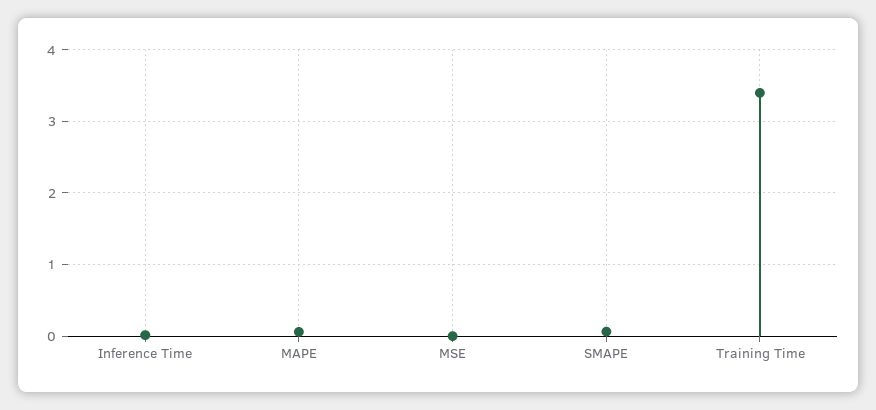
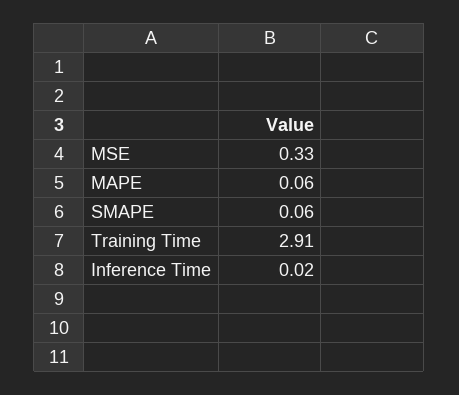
  {
    "Inference Time": 0.02,
    "MAPE": 0.06,
-   "MSE": 0,
+   "MSE": 0.33,
    "SMAPE": 0.06,
-   "Training Time": 3.4
+   "Training Time": 2.91
  }

